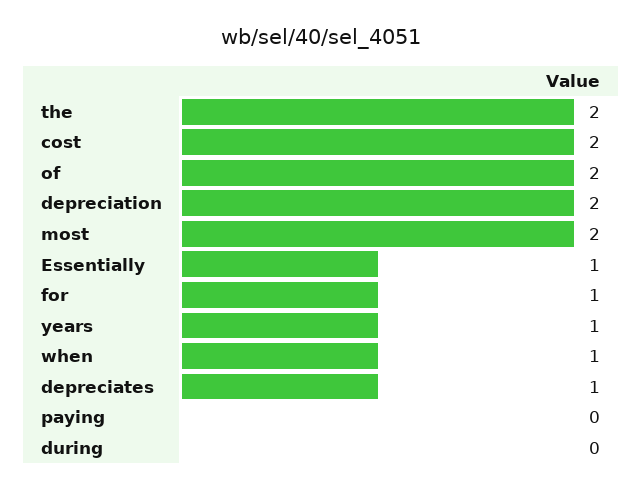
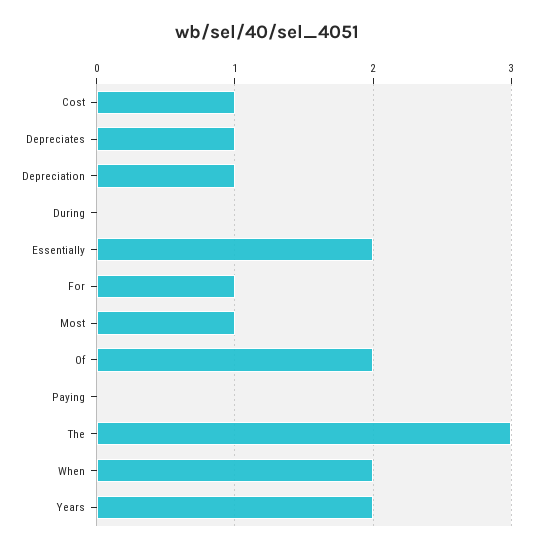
  {
-   "the": 2,
+   "the": 3,
-   "cost": 2,
+   "cost": 1,
    "of": 2,
-   "depreciation": 2,
+   "depreciation": 1,
-   "most": 2,
+   "most": 1,
-   "Essentially": 1,
+   "Essentially": 2,
    "for": 1,
-   "years": 1,
+   "years": 2,
-   "when": 1,
+   "when": 2,
    "depreciates": 1,
    "paying": 0,
    "during": 0
  }

